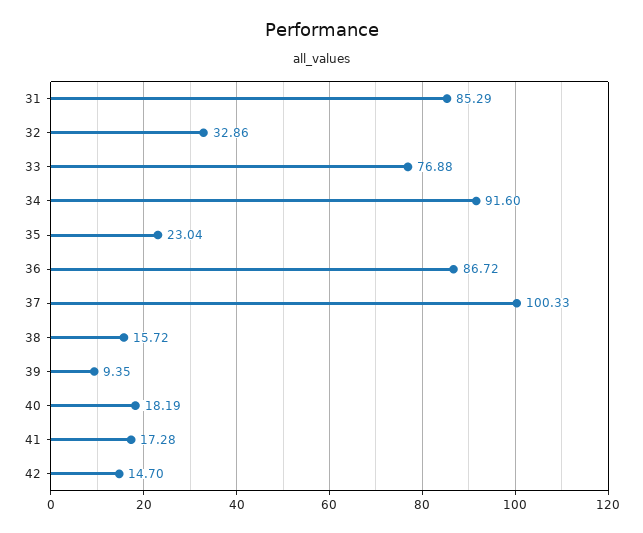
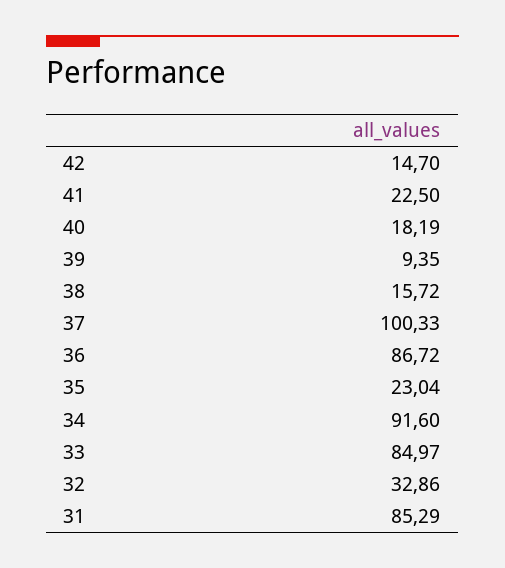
  {
    "31": 85.29,
    "32": 32.86,
-   "33": 76.88,
+   "33": 84.97,
    "34": 91.6,
    "35": 23.04,
    "36": 86.72,
    "37": 100.33,
    "38": 15.72,
    "39": 9.35,
    "40": 18.19,
-   "41": 17.28,
+   "41": 22.5,
    "42": 14.7
  }

